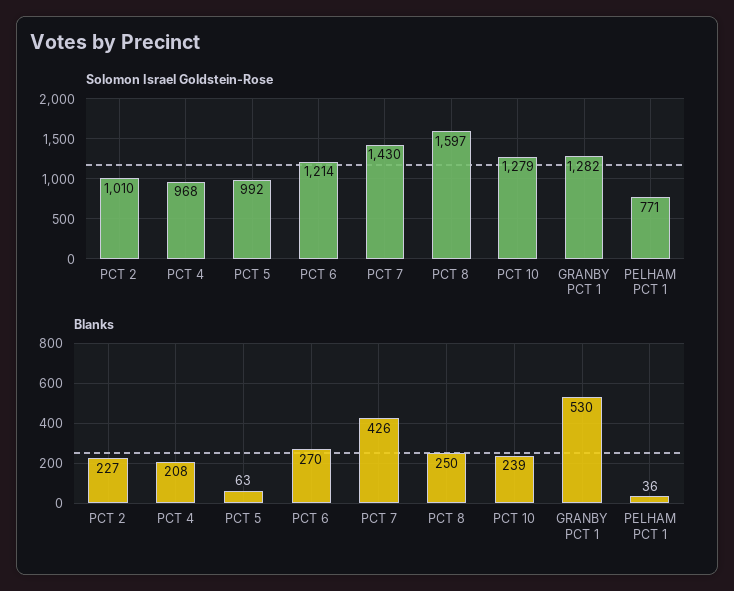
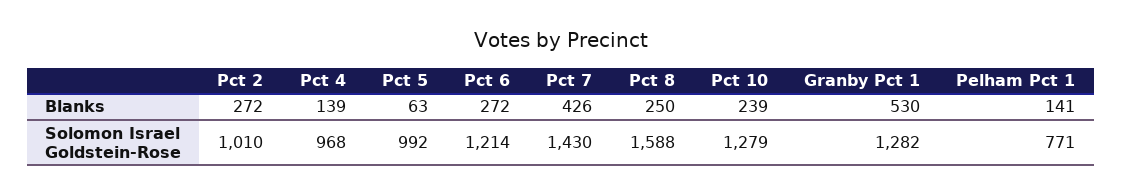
  {
    "Solomon Israel Goldstein-Rose": {
      "PCT 2": 1010,
      "PCT 4": 968,
      "PCT 5": 992,
      "PCT 6": 1214,
      "PCT 7": 1430,
-     "PCT 8": 1597,
+     "PCT 8": 1588,
      "PCT 10": 1279,
      "GRANBY PCT 1": 1282,
      "PELHAM PCT 1": 771
    },
    "Blanks": {
-     "PCT 2": 227,
+     "PCT 2": 272,
-     "PCT 4": 208,
+     "PCT 4": 139,
      "PCT 5": 63,
-     "PCT 6": 270,
+     "PCT 6": 272,
      "PCT 7": 426,
      "PCT 8": 250,
      "PCT 10": 239,
      "GRANBY PCT 1": 530,
-     "PELHAM PCT 1": 36
+     "PELHAM PCT 1": 141
    }
  }

